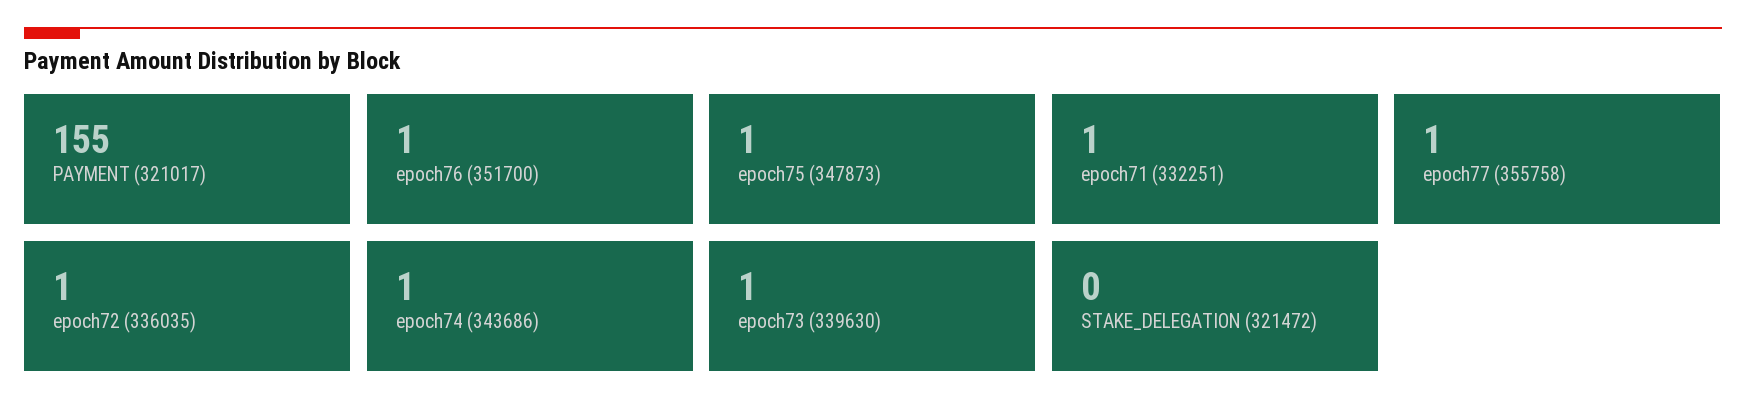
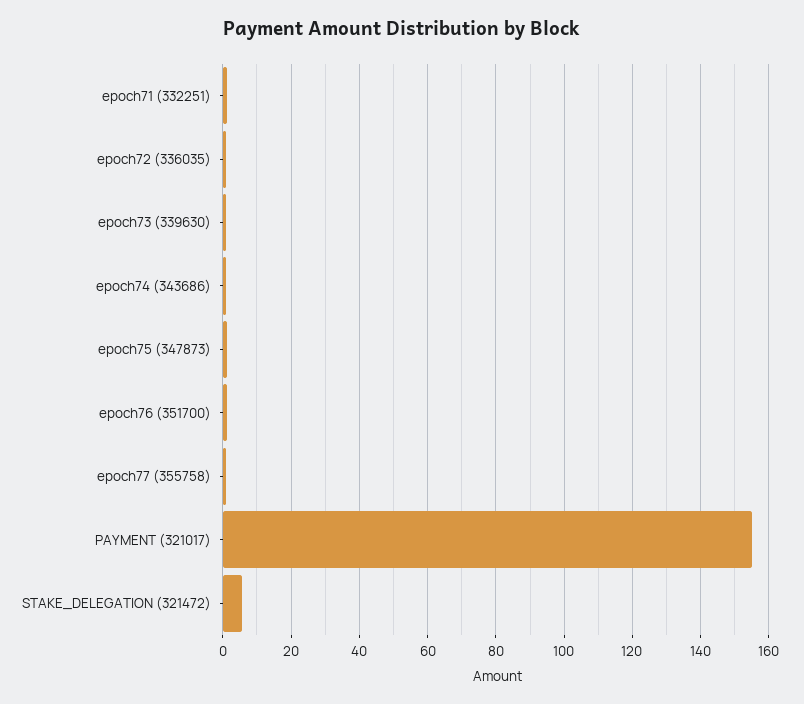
  {
    "PAYMENT (321017)": 155,
    "epoch76 (351700)": 1,
    "epoch75 (347873)": 1,
    "epoch71 (332251)": 1,
    "epoch77 (355758)": 1,
    "epoch72 (336035)": 1,
    "epoch74 (343686)": 1,
    "epoch73 (339630)": 1,
-   "STAKE_DELEGATION (321472)": 0
+   "STAKE_DELEGATION (321472)": 6
  }

